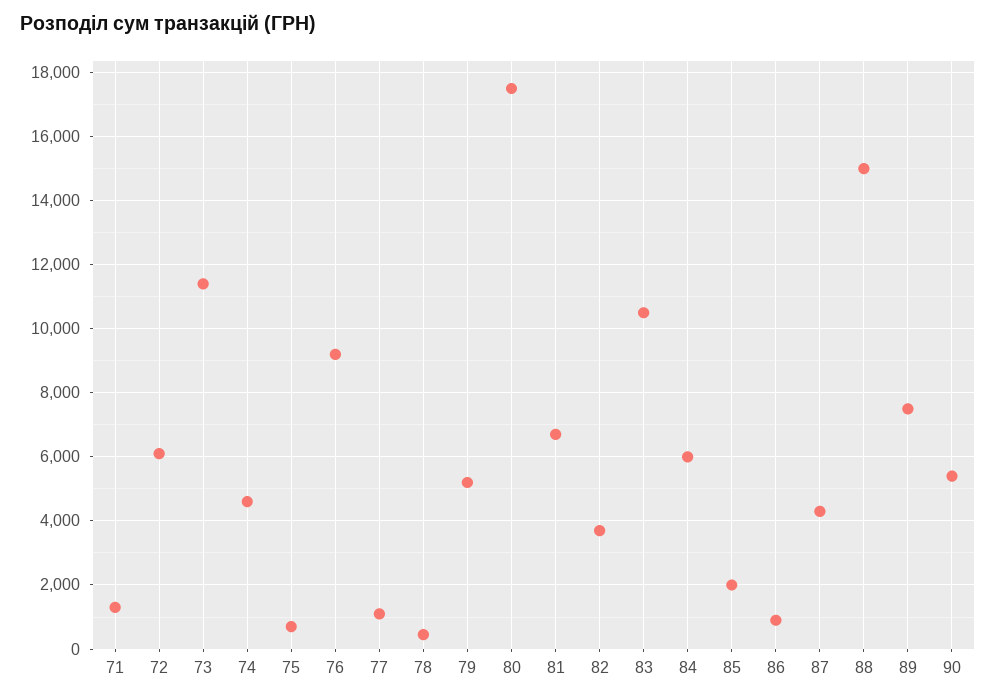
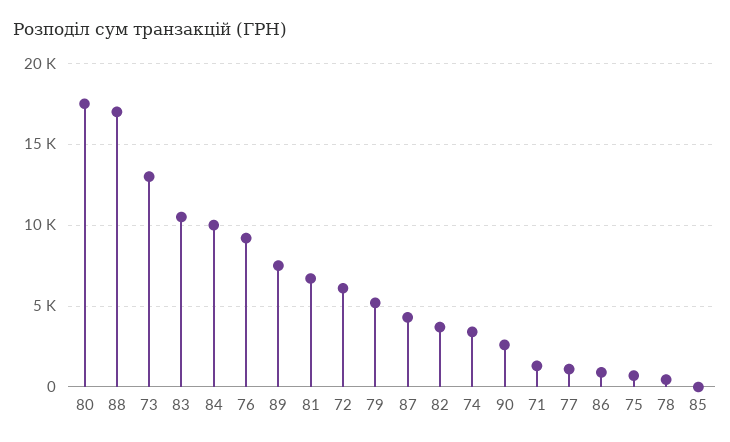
  {
    "71": 1400,
    "72": 6200,
-   "73": 11400,
+   "73": 13000,
-   "74": 4600,
+   "74": 3500,
    "75": 800,
    "76": 9200,
    "77": 1200,
    "78": 400,
    "79": 5200,
    "80": 17600,
    "81": 6800,
    "82": 3800,
    "83": 10600,
-   "84": 6000,
+   "84": 10000,
-   "85": 2000,
+   "85": 0,
    "86": 1000,
    "87": 4400,
-   "88": 15000,
+   "88": 17000,
    "89": 7600,
-   "90": 5400
+   "90": 2500
  }

